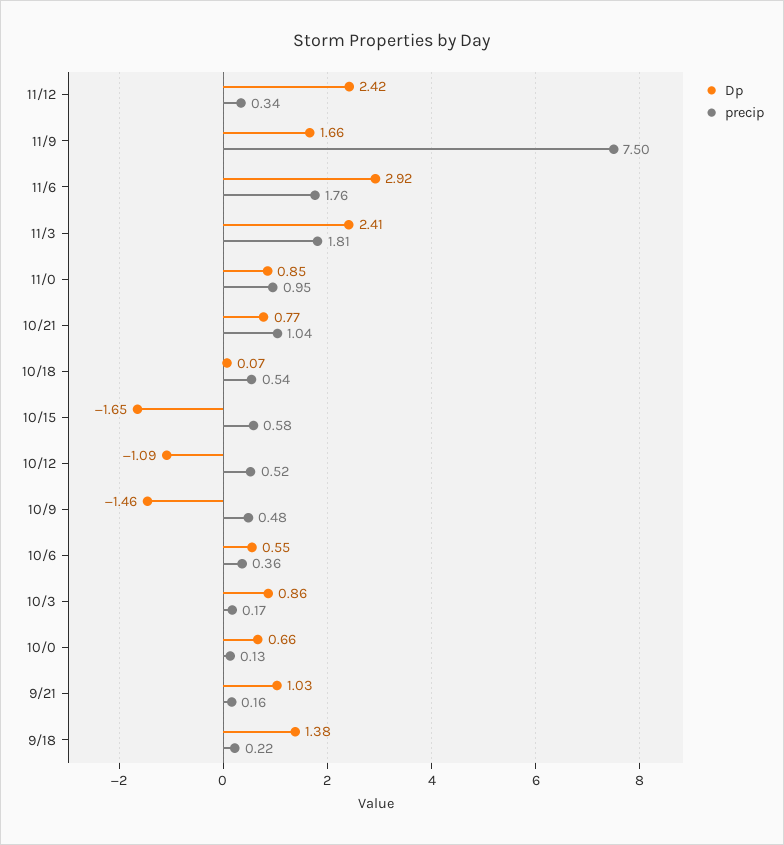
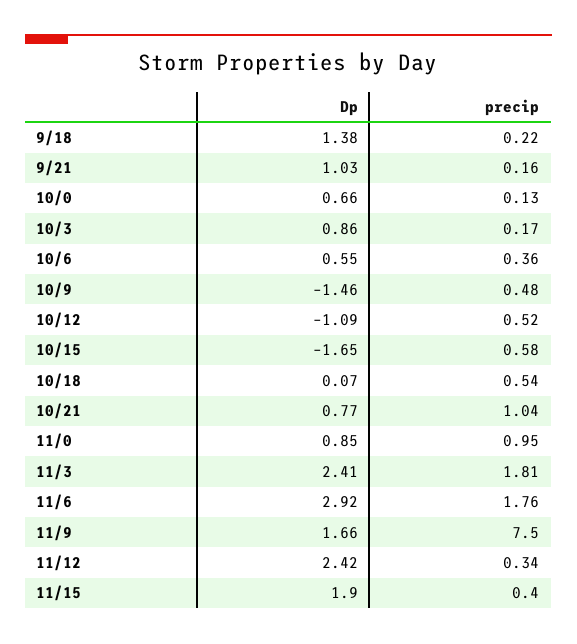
  {
    "Dp": {
      "11/12": 2.42,
      "11/9": 1.66,
      "11/6": 2.92,
      "11/3": 2.41,
      "11/0": 0.85,
      "10/21": 0.77,
      "10/18": 0.07,
      "10/15": -1.65,
      "10/12": -1.09,
      "10/9": -1.46,
      "10/6": 0.55,
      "10/3": 0.86,
      "10/0": 0.66,
      "9/21": 1.03,
-     "9/18": 1.38
+     "9/18": 1.38,
+     "11/15": 1.9
    },
    "precip": {
      "11/12": 0.34,
      "11/9": 7.5,
      "11/6": 1.76,
      "11/3": 1.81,
      "11/0": 0.95,
      "10/21": 1.04,
      "10/18": 0.54,
      "10/15": 0.58,
      "10/12": 0.52,
      "10/9": 0.48,
      "10/6": 0.36,
      "10/3": 0.17,
      "10/0": 0.13,
      "9/21": 0.16,
-     "9/18": 0.22
+     "9/18": 0.22,
+     "11/15": 0.4
    }
  }

